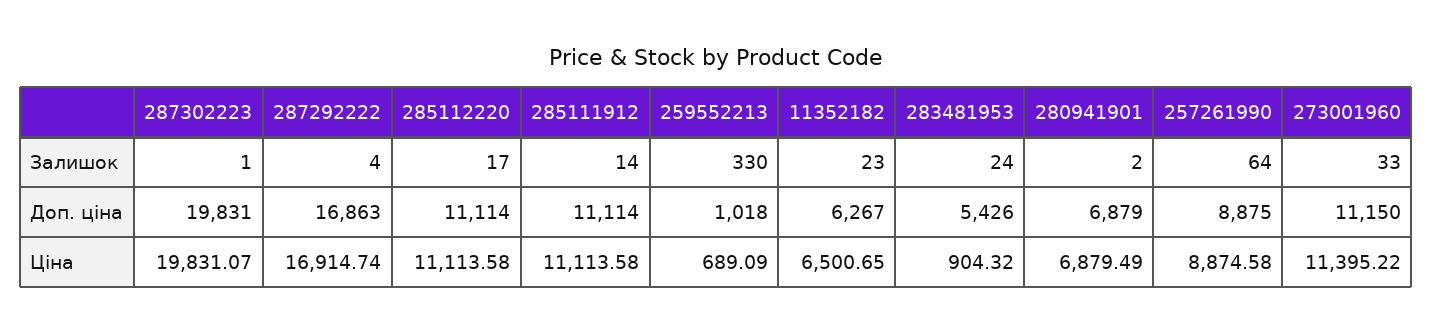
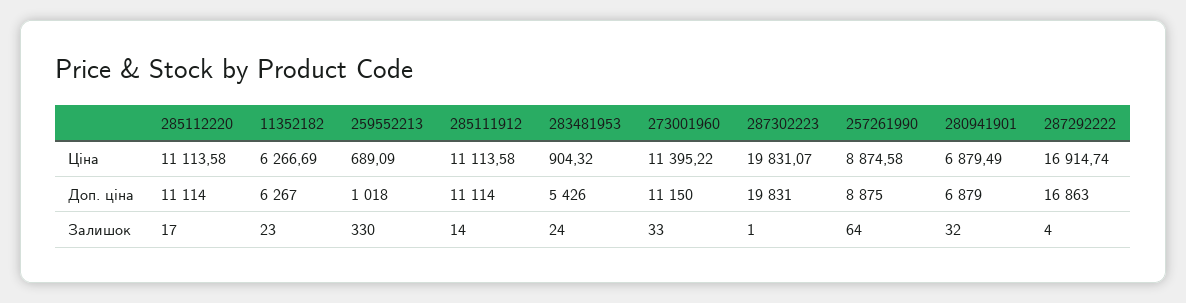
  {
    "287302223": {
      "Залишок": 1,
      "Доп. ціна": 19831,
      "Ціна": 19831.07
    },
    "287292222": {
      "Залишок": 4,
      "Доп. ціна": 16863,
      "Ціна": 16914.74
    },
    "285112220": {
      "Залишок": 17,
      "Доп. ціна": 11114,
      "Ціна": 11113.58
    },
    "285111912": {
      "Залишок": 14,
      "Доп. ціна": 11114,
      "Ціна": 11113.58
    },
    "259552213": {
      "Залишок": 330,
      "Доп. ціна": 1018,
      "Ціна": 689.09
    },
    "11352182": {
      "Залишок": 23,
      "Доп. ціна": 6267,
-     "Ціна": 6500.65
+     "Ціна": 6266.69
    },
    "283481953": {
      "Залишок": 24,
      "Доп. ціна": 5426,
      "Ціна": 904.32
    },
    "280941901": {
-     "Залишок": 2,
+     "Залишок": 32,
      "Доп. ціна": 6879,
      "Ціна": 6879.49
    },
    "257261990": {
      "Залишок": 64,
      "Доп. ціна": 8875,
      "Ціна": 8874.58
    },
    "273001960": {
      "Залишок": 33,
      "Доп. ціна": 11150,
      "Ціна": 11395.22
    }
  }

